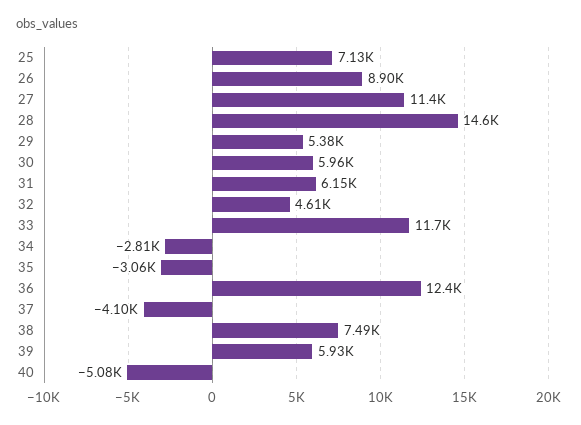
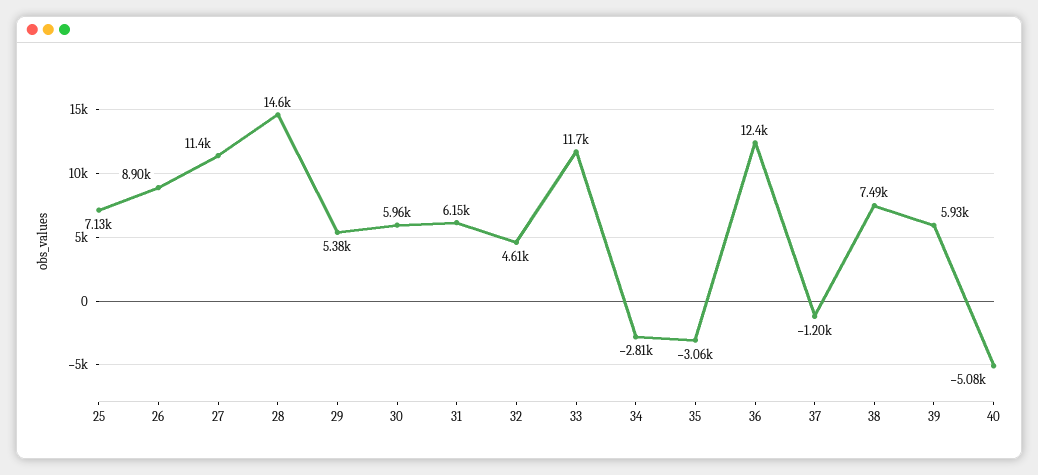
  {
    "25": 7130,
    "26": 8900,
    "27": 11400,
    "28": 14600,
    "29": 5380,
    "30": 5960,
    "31": 6150,
    "32": 4610,
    "33": 11700,
    "34": -2810,
    "35": -3060,
    "36": 12400,
-   "37": -4100,
+   "37": -1200,
    "38": 7490,
    "39": 5930,
    "40": -5080
  }

